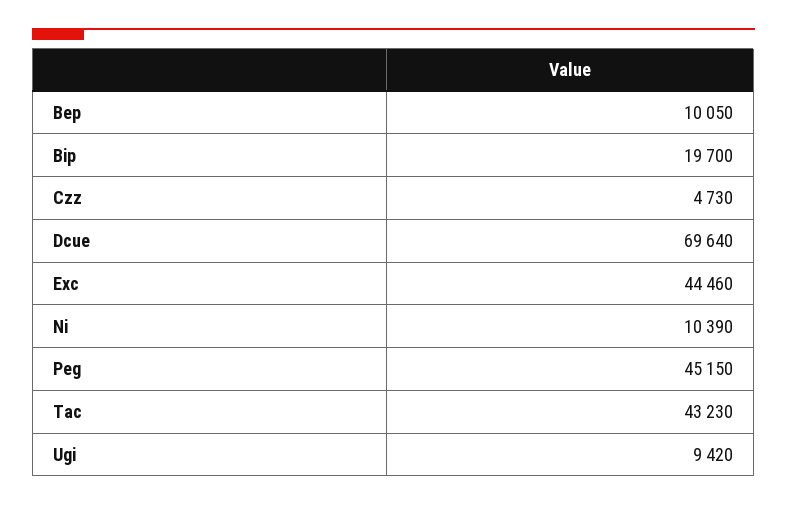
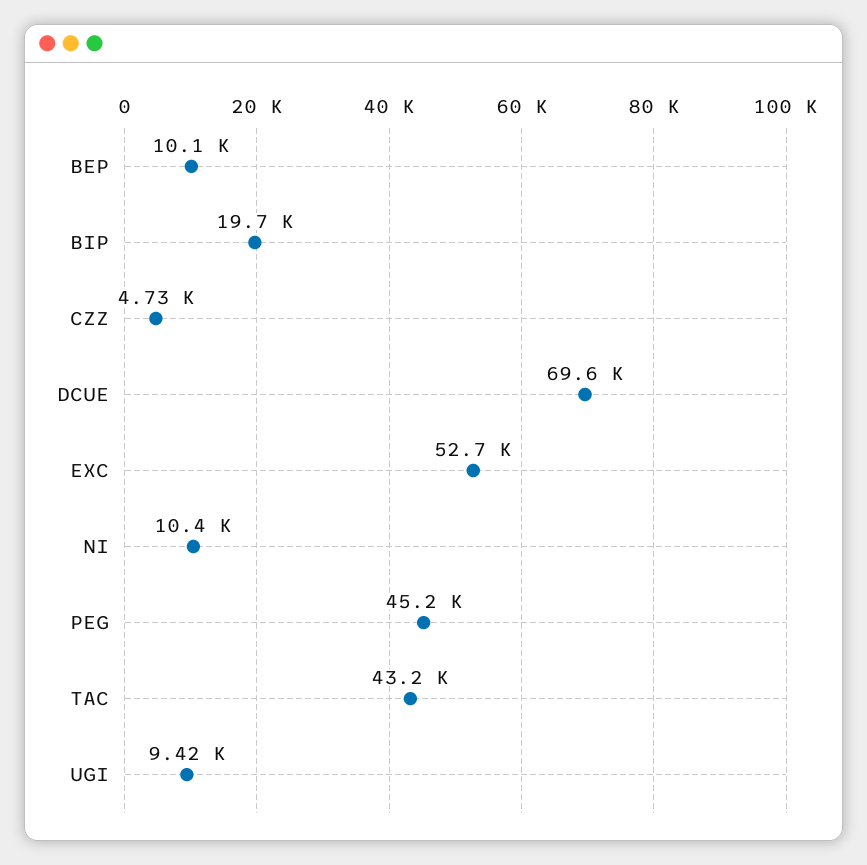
  {
    "Bep": 10050,
    "Bip": 19700,
    "Czz": 4730,
    "Dcue": 69640,
-   "Exc": 44460,
+   "Exc": 52700,
    "Ni": 10390,
    "Peg": 45150,
    "Tac": 43230,
    "Ugi": 9420
  }

